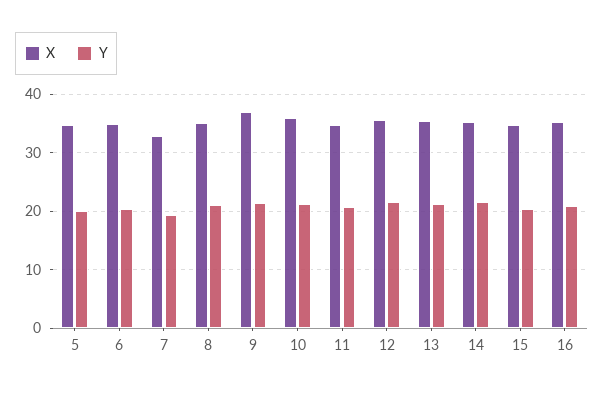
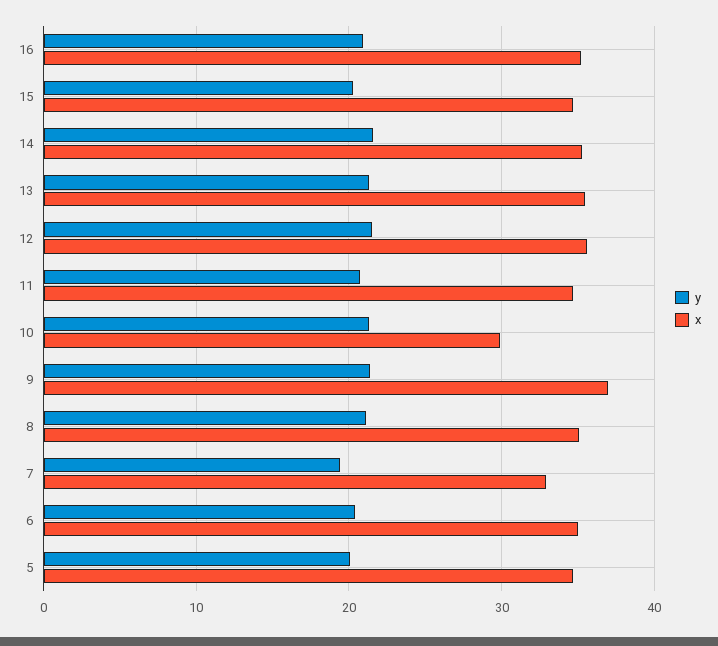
  {
    "X": {
      "5": 35,
      "6": 35,
      "7": 33,
      "8": 35,
      "9": 37,
-     "10": 36,
+     "10": 30,
      "11": 35,
      "12": 36,
      "13": 36,
      "14": 35,
      "15": 35,
      "16": 35
    },
    "Y": {
      "5": 20,
      "6": 20,
      "7": 19,
      "8": 21,
      "9": 21,
      "10": 21,
      "11": 21,
      "12": 22,
      "13": 21,
      "14": 22,
      "15": 20,
      "16": 21
    }
  }

